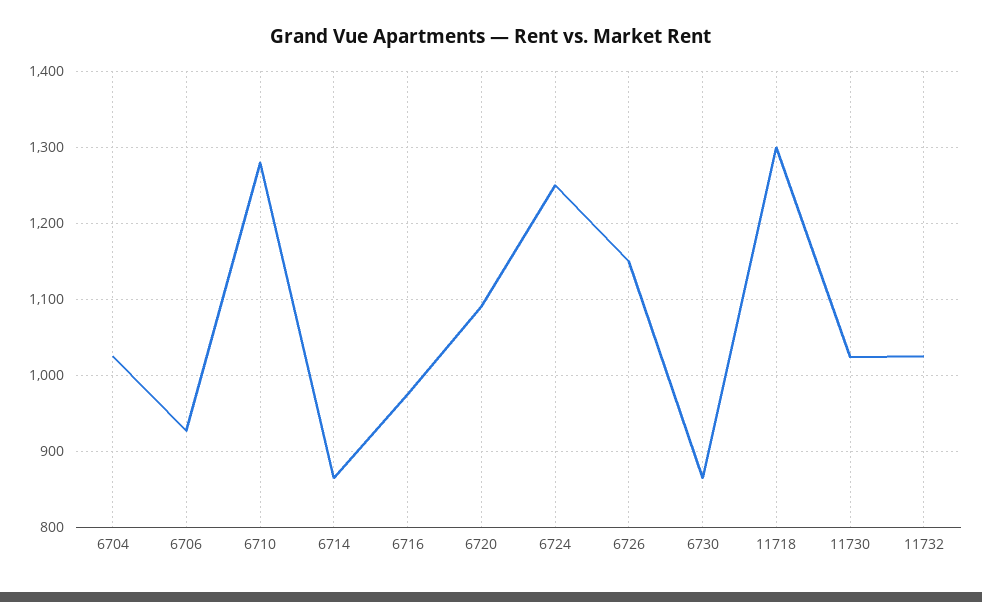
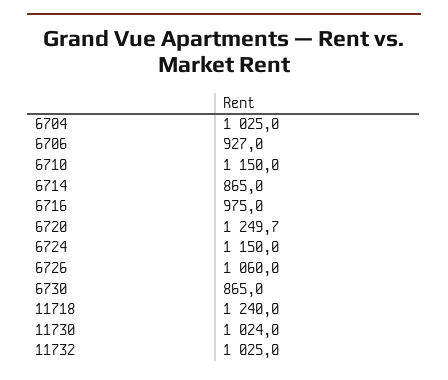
  {
    "6704": 1025,
    "6706": 927,
-   "6710": 1280,
+   "6710": 1150,
    "6714": 865,
    "6716": 975,
-   "6720": 1090,
+   "6720": 1249.7,
-   "6724": 1250,
+   "6724": 1150,
-   "6726": 1150,
+   "6726": 1060,
    "6730": 865,
-   "11718": 1300,
+   "11718": 1240,
    "11730": 1024,
    "11732": 1025
  }

